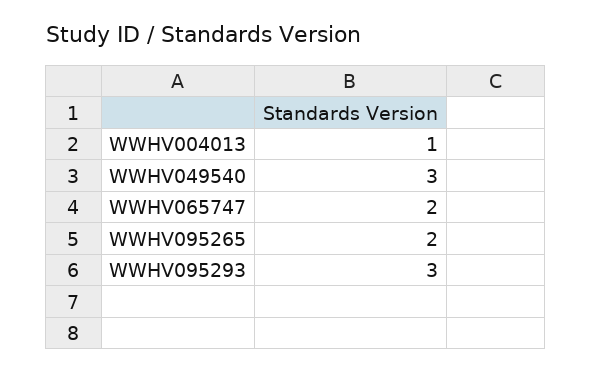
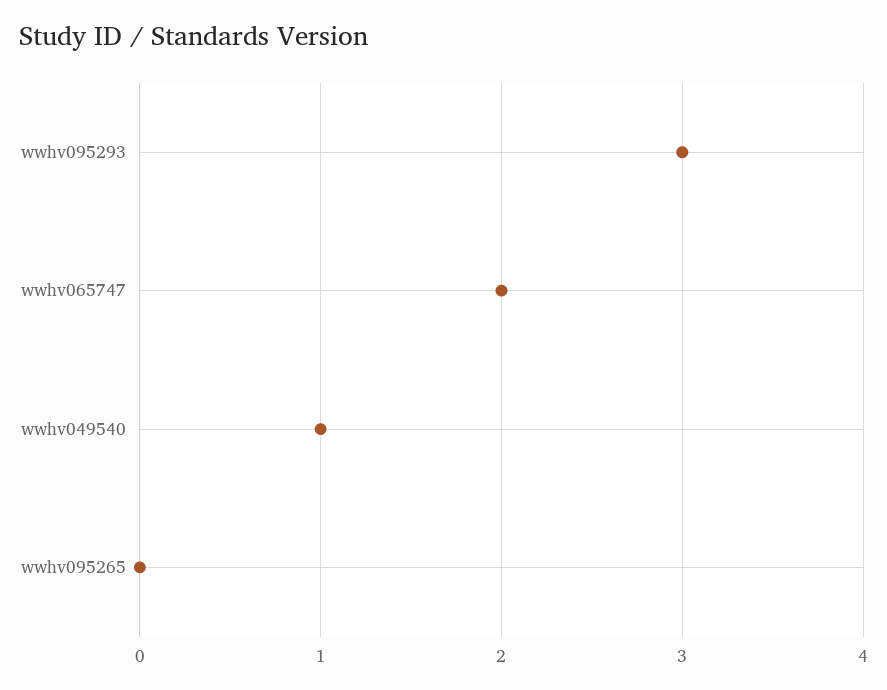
  {
-   "WWHV004013": 1,
-   "WWHV049540": 3,
+   "WWHV049540": 1,
    "WWHV065747": 2,
-   "WWHV095265": 2,
+   "WWHV095265": 0,
    "WWHV095293": 3
  }

